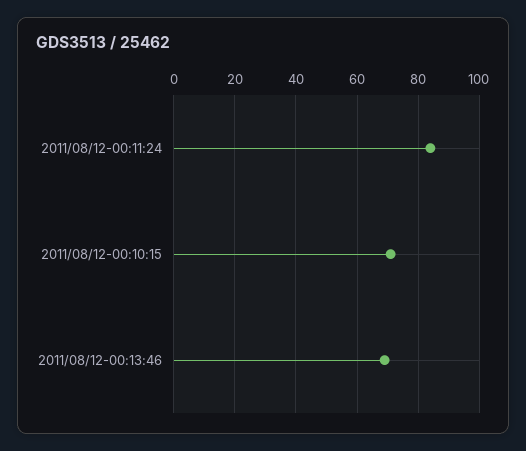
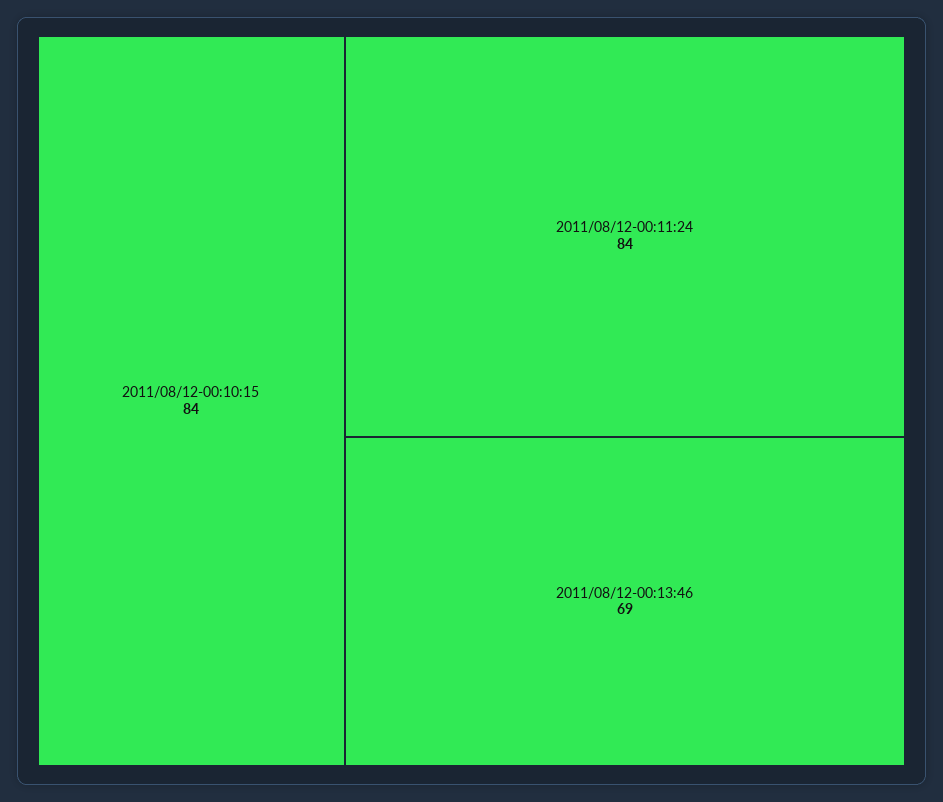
  {
    "2011/08/12-00:11:24": 84,
-   "2011/08/12-00:10:15": 70,
+   "2011/08/12-00:10:15": 84,
    "2011/08/12-00:13:46": 69
  }

